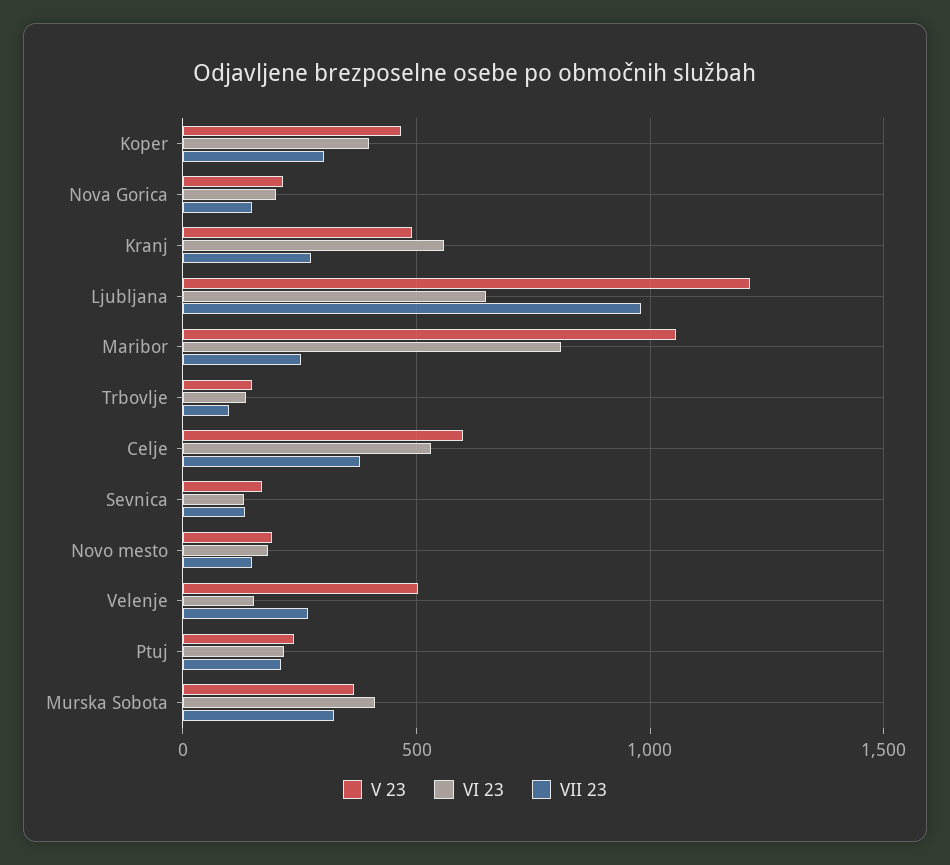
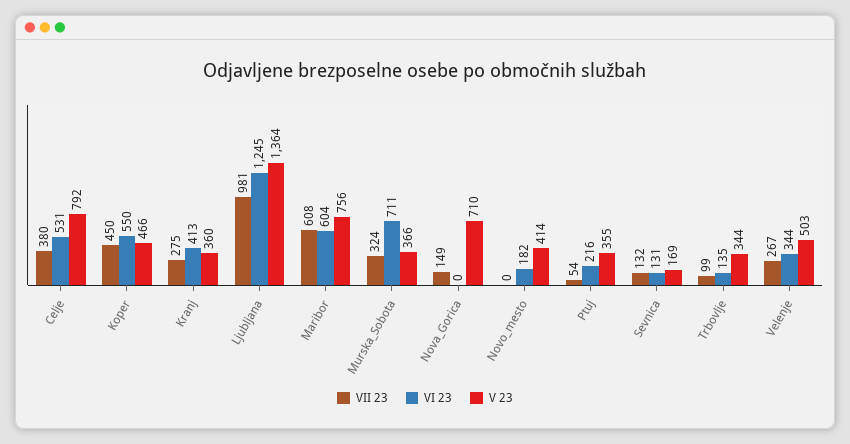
  {
    "V 23": {
      "Koper": 466,
-     "Nova Gorica": 200,
+     "Nova Gorica": 710,
-     "Kranj": 500,
+     "Kranj": 360,
-     "Ljubljana": 1200,
+     "Ljubljana": 1364,
-     "Maribor": 1050,
+     "Maribor": 756,
-     "Trbovlje": 150,
+     "Trbovlje": 344,
-     "Celje": 600,
+     "Celje": 792,
      "Sevnica": 169,
-     "Novo mesto": 200,
+     "Novo mesto": 414,
      "Velenje": 503,
-     "Ptuj": 250,
+     "Ptuj": 355,
      "Murska Sobota": 366
    },
    "VI 23": {
-     "Koper": 400,
+     "Koper": 550,
-     "Nova Gorica": 200,
+     "Nova Gorica": 0,
-     "Kranj": 550,
+     "Kranj": 413,
-     "Ljubljana": 650,
+     "Ljubljana": 1245,
-     "Maribor": 800,
+     "Maribor": 604,
      "Trbovlje": 135,
      "Celje": 531,
      "Sevnica": 131,
      "Novo mesto": 182,
-     "Velenje": 150,
+     "Velenje": 344,
      "Ptuj": 216,
-     "Murska Sobota": 400
+     "Murska Sobota": 711
    },
    "VII 23": {
-     "Koper": 300,
+     "Koper": 450,
      "Nova Gorica": 149,
      "Kranj": 275,
      "Ljubljana": 981,
-     "Maribor": 250,
+     "Maribor": 608,
      "Trbovlje": 99,
      "Celje": 380,
      "Sevnica": 132,
-     "Novo mesto": 150,
+     "Novo mesto": 0,
      "Velenje": 267,
-     "Ptuj": 200,
+     "Ptuj": 54,
      "Murska Sobota": 324
    }
  }

